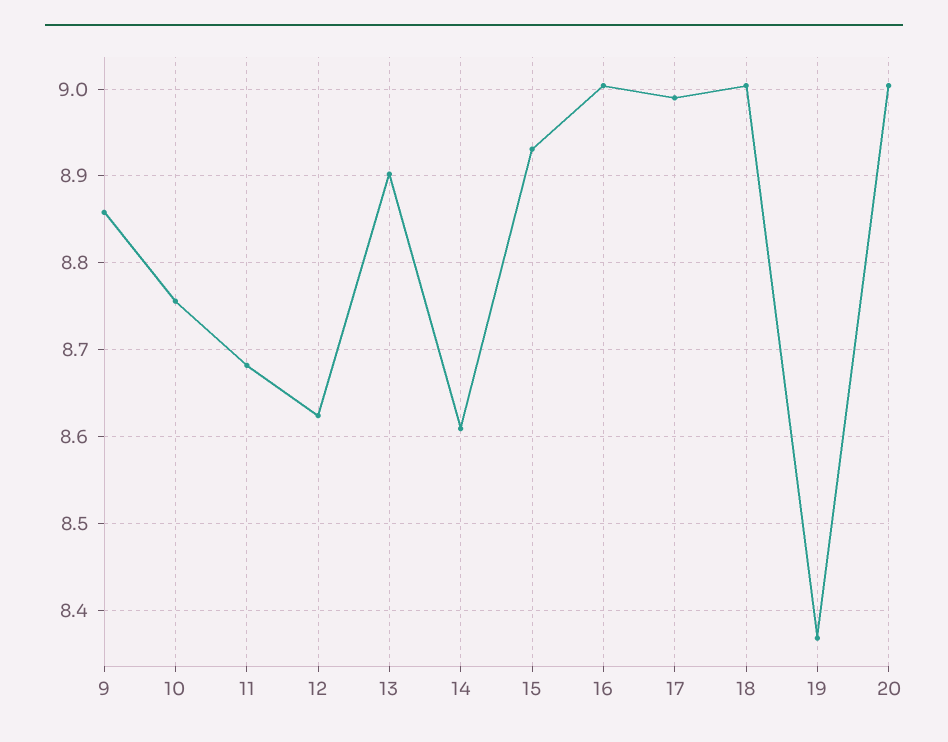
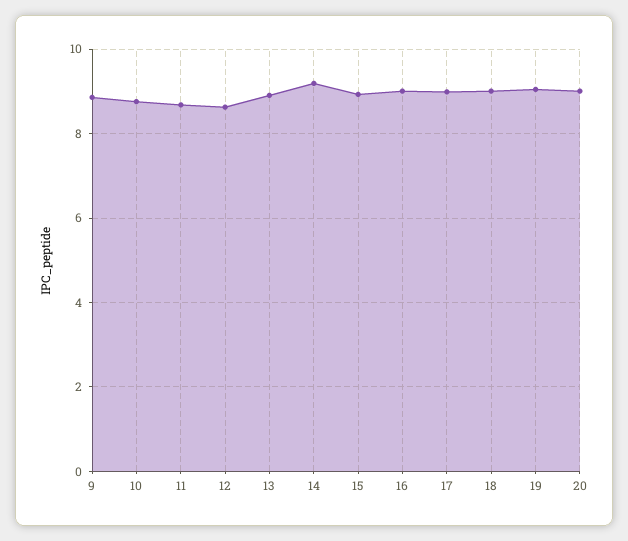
  {
    "9": 8.86,
    "10": 8.76,
    "11": 8.68,
    "12": 8.62,
    "13": 8.9,
-   "14": 8.61,
+   "14": 9.2,
    "15": 8.93,
    "16": 9,
    "17": 8.99,
    "18": 9,
-   "19": 8.37,
+   "19": 9,
    "20": 9
  }

